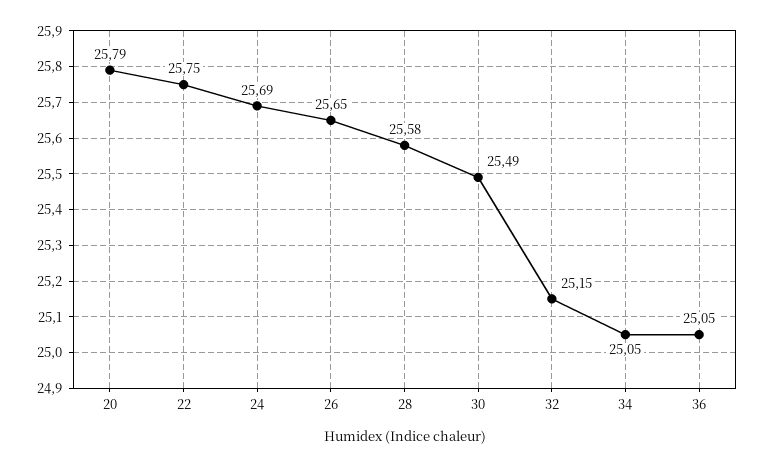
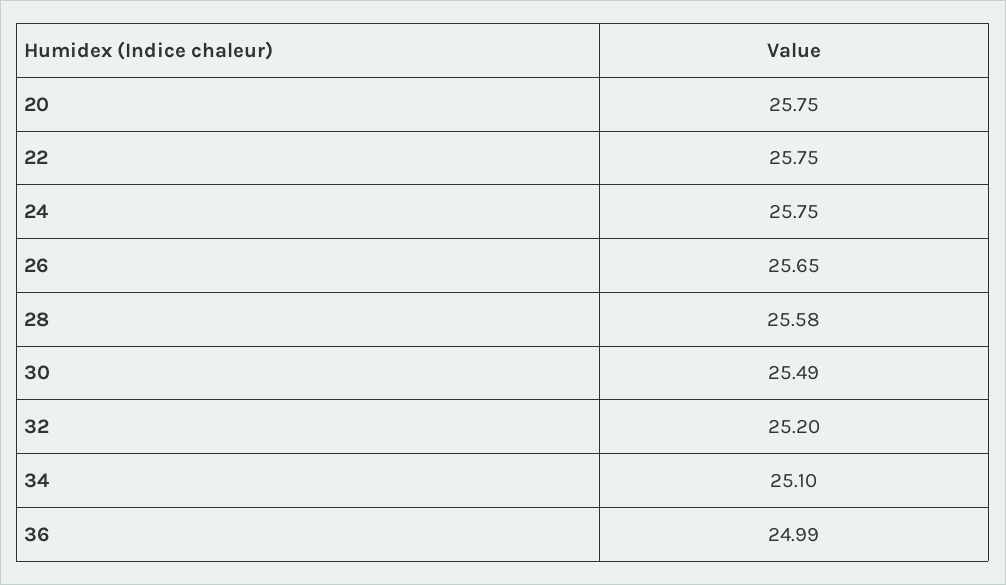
  {
-   "20": 25.79,
+   "20": 25.75,
    "22": 25.75,
-   "24": 25.69,
+   "24": 25.75,
    "26": 25.65,
    "28": 25.58,
    "30": 25.49,
-   "32": 25.15,
+   "32": 25.2,
-   "34": 25.05,
+   "34": 25.1,
-   "36": 25.05
+   "36": 24.99
  }

